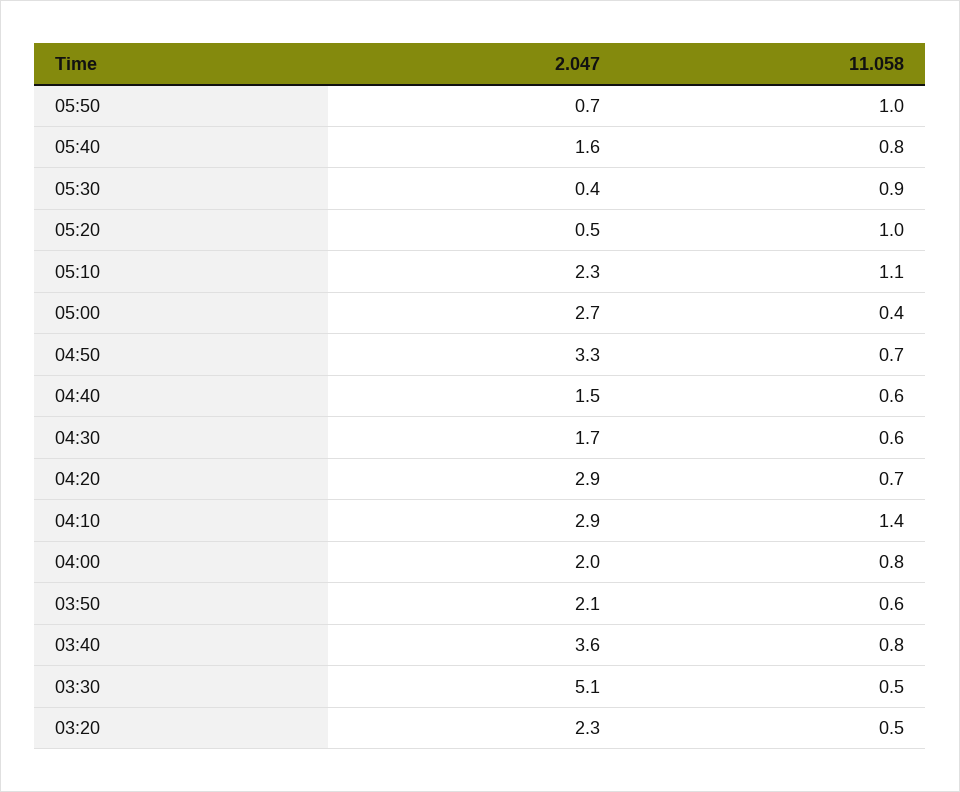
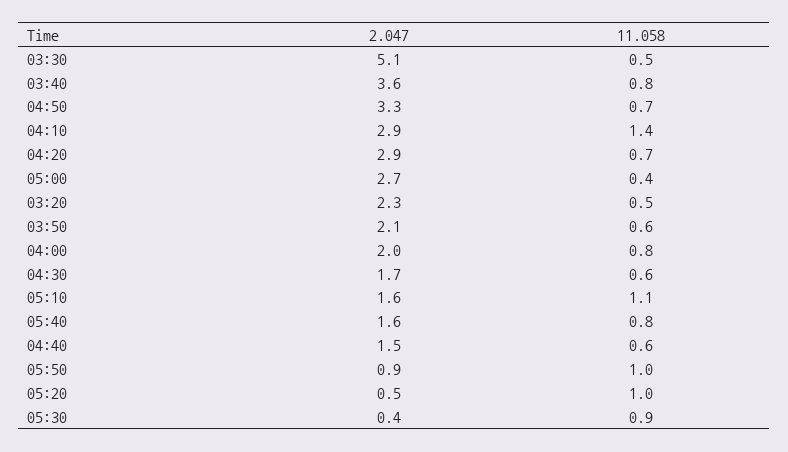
  {
    "2.047": {
-     "05:50": 0.7,
+     "05:50": 0.9,
      "05:40": 1.6,
      "05:30": 0.4,
      "05:20": 0.5,
-     "05:10": 2.3,
+     "05:10": 1.6,
      "05:00": 2.7,
      "04:50": 3.3,
      "04:40": 1.5,
      "04:30": 1.7,
      "04:20": 2.9,
      "04:10": 2.9,
      "04:00": 2,
      "03:50": 2.1,
      "03:40": 3.6,
      "03:30": 5.1,
      "03:20": 2.3
    },
    "11.058": {
      "05:50": 1,
      "05:40": 0.8,
      "05:30": 0.9,
      "05:20": 1,
      "05:10": 1.1,
      "05:00": 0.4,
      "04:50": 0.7,
      "04:40": 0.6,
      "04:30": 0.6,
      "04:20": 0.7,
      "04:10": 1.4,
      "04:00": 0.8,
      "03:50": 0.6,
      "03:40": 0.8,
      "03:30": 0.5,
      "03:20": 0.5
    }
  }

